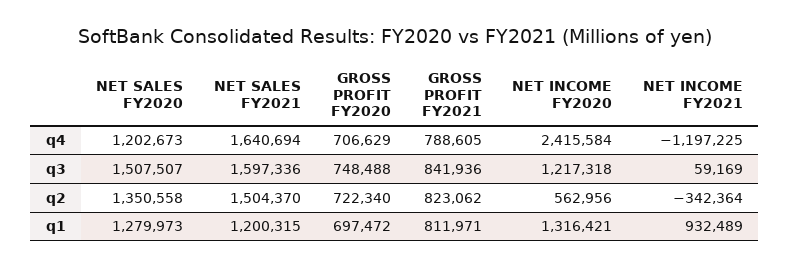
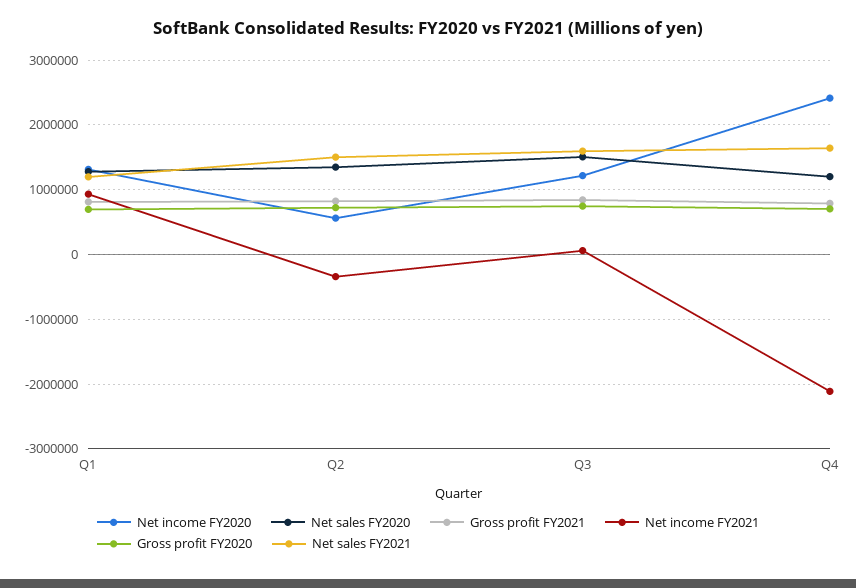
  {
    "NET SALES FY2020": {
      "q4": 1202673,
      "q3": 1507507,
      "q2": 1350558,
      "q1": 1279973
    },
    "NET SALES FY2021": {
      "q4": 1640694,
      "q3": 1597336,
      "q2": 1504370,
      "q1": 1200315
    },
    "GROSS PROFIT FY2020": {
      "q4": 706629,
      "q3": 748488,
      "q2": 722340,
      "q1": 697472
    },
    "GROSS PROFIT FY2021": {
      "q4": 788605,
      "q3": 841936,
      "q2": 823062,
      "q1": 811971
    },
    "NET INCOME FY2020": {
      "q4": 2415584,
      "q3": 1217318,
      "q2": 562956,
      "q1": 1316421
    },
    "NET INCOME FY2021": {
-     "q4": -1197225,
+     "q4": -2100000,
      "q3": 59169,
      "q2": -342364,
      "q1": 932489
    }
  }

